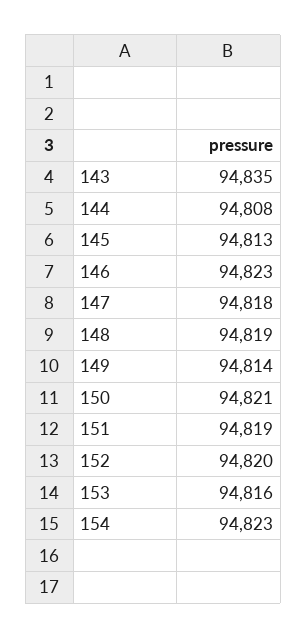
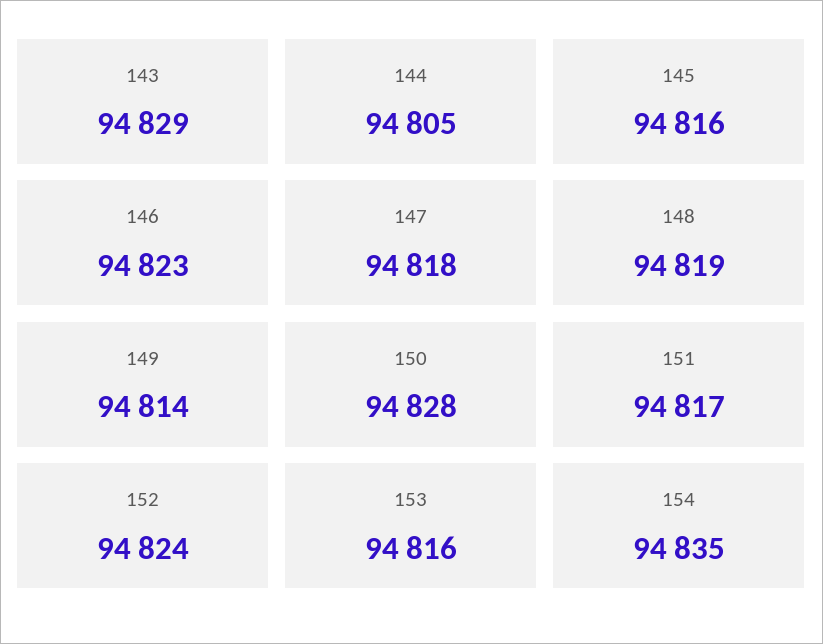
  {
-   "143": 94835,
+   "143": 94829,
-   "144": 94808,
+   "144": 94805,
-   "145": 94813,
+   "145": 94816,
    "146": 94823,
    "147": 94818,
    "148": 94819,
    "149": 94814,
-   "150": 94821,
+   "150": 94828,
-   "151": 94819,
+   "151": 94817,
-   "152": 94820,
+   "152": 94824,
    "153": 94816,
-   "154": 94823
+   "154": 94835
  }

